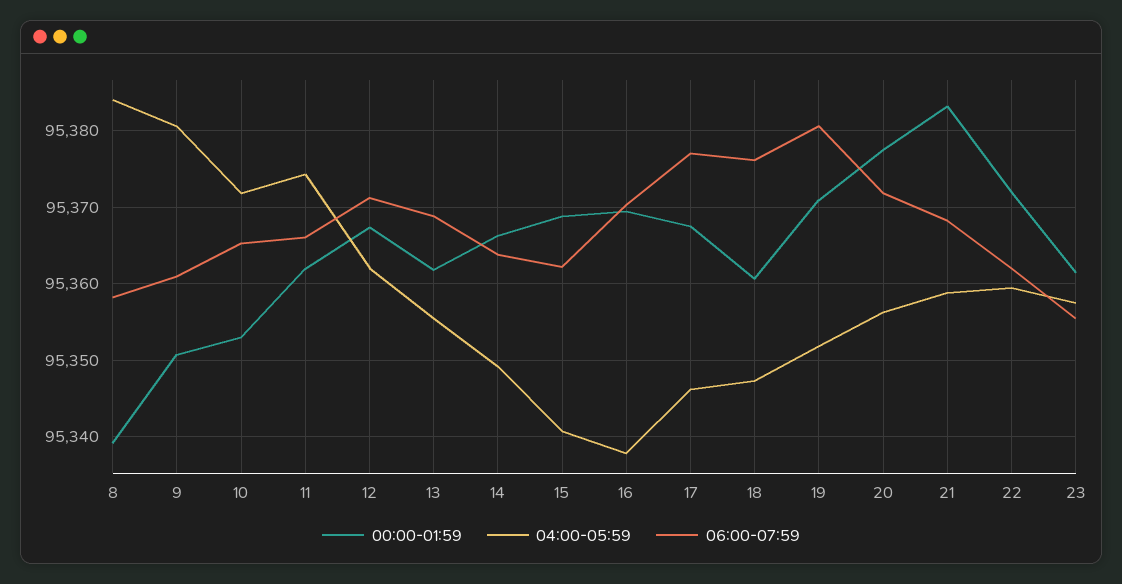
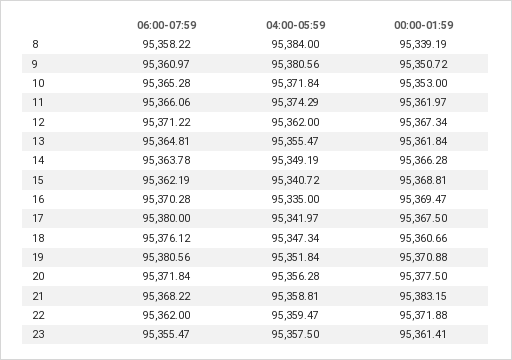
  {
    "00:00-01:59": {
      "8": 95339.19,
      "9": 95350.72,
      "10": 95353,
      "11": 95361.97,
      "12": 95367.34,
      "13": 95361.84,
      "14": 95366.28,
      "15": 95368.81,
      "16": 95369.47,
      "17": 95367.5,
      "18": 95360.66,
      "19": 95370.88,
      "20": 95377.5,
      "21": 95383.15,
      "22": 95371.88,
      "23": 95361.41
    },
    "04:00-05:59": {
      "8": 95384,
      "9": 95380.56,
      "10": 95371.84,
      "11": 95374.29,
      "12": 95362,
      "13": 95355.47,
      "14": 95349.19,
      "15": 95340.72,
-     "16": 95338,
+     "16": 95335,
-     "17": 95346,
+     "17": 95341.97,
      "18": 95347.34,
      "19": 95351.84,
      "20": 95356.28,
      "21": 95358.81,
      "22": 95359.47,
      "23": 95357.5
    },
    "06:00-07:59": {
      "8": 95358.22,
      "9": 95360.97,
      "10": 95365.28,
      "11": 95366.06,
      "12": 95371.22,
-     "13": 95369,
+     "13": 95364.81,
      "14": 95363.78,
      "15": 95362.19,
      "16": 95370.28,
-     "17": 95377,
+     "17": 95380,
      "18": 95376.12,
      "19": 95380.56,
      "20": 95371.84,
      "21": 95368.22,
      "22": 95362,
      "23": 95355.47
    }
  }

